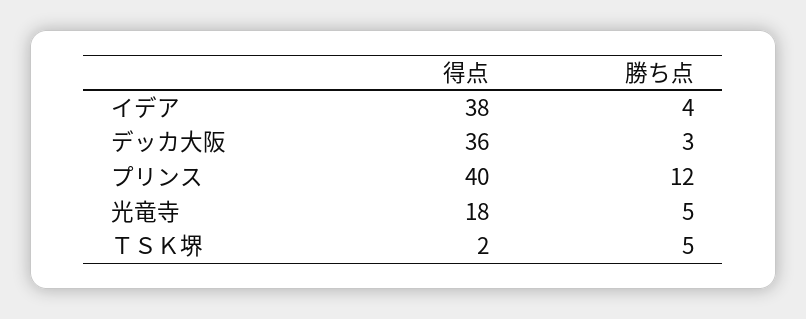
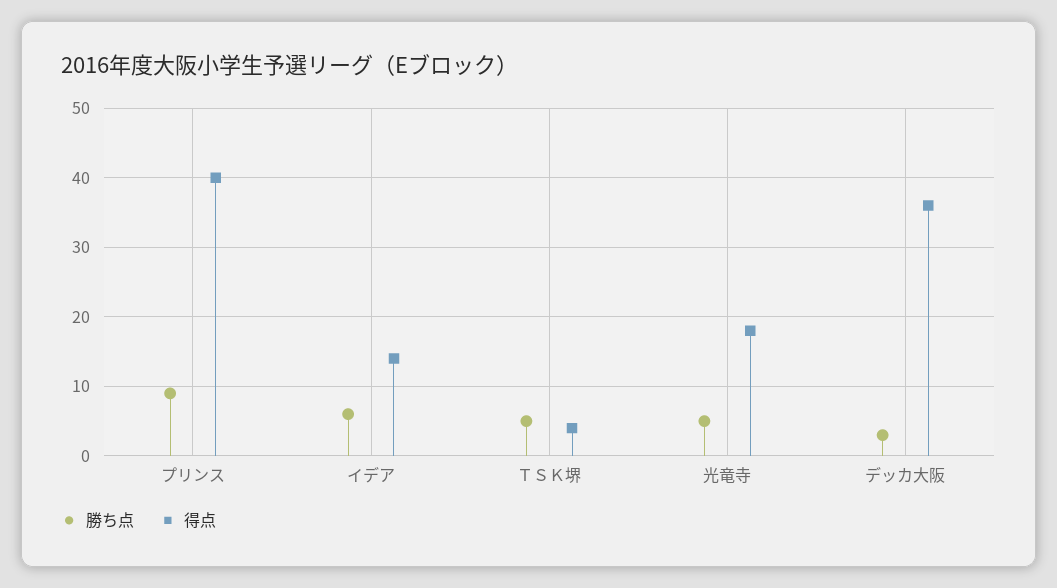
  {
    "得点": {
-     "イデア": 38,
+     "イデア": 14,
      "デッカ大阪": 36,
      "プリンス": 40,
      "光竜寺": 18,
-     "ＴＳＫ堺": 2
+     "ＴＳＫ堺": 4
    },
    "勝ち点": {
-     "イデア": 4,
+     "イデア": 6,
      "デッカ大阪": 3,
-     "プリンス": 12,
+     "プリンス": 9,
      "光竜寺": 5,
      "ＴＳＫ堺": 5
    }
  }

